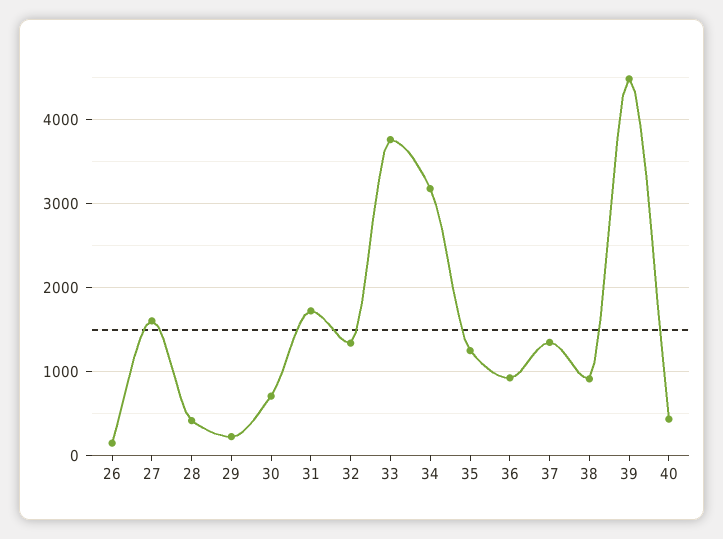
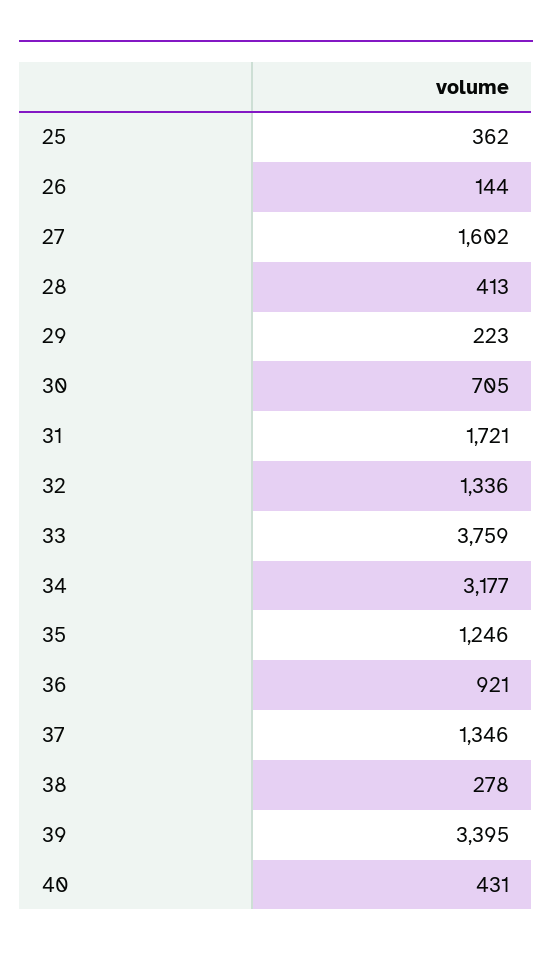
  {
    "26": 144,
    "27": 1602,
    "28": 413,
    "29": 223,
    "30": 705,
    "31": 1721,
    "32": 1336,
    "33": 3759,
    "34": 3177,
    "35": 1246,
    "36": 921,
    "37": 1346,
-   "38": 900,
+   "38": 278,
-   "39": 4500,
+   "39": 3395,
-   "40": 431
+   "40": 431,
+   "25": 362
  }

